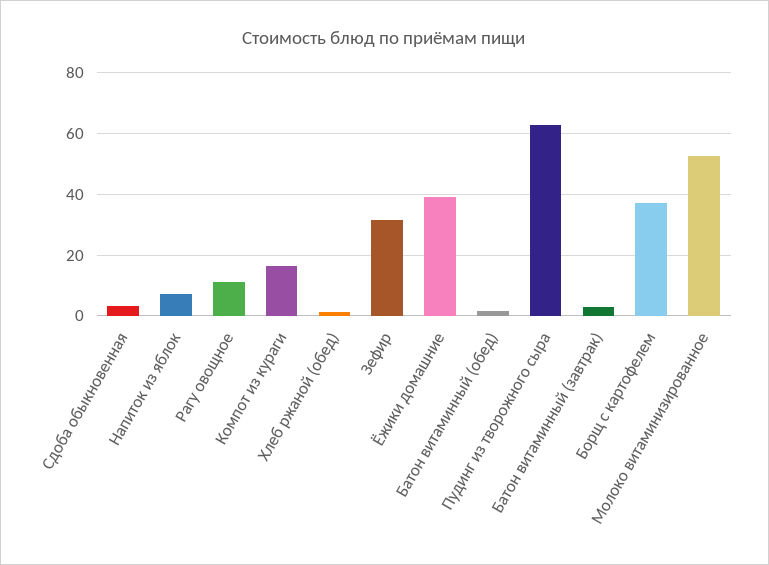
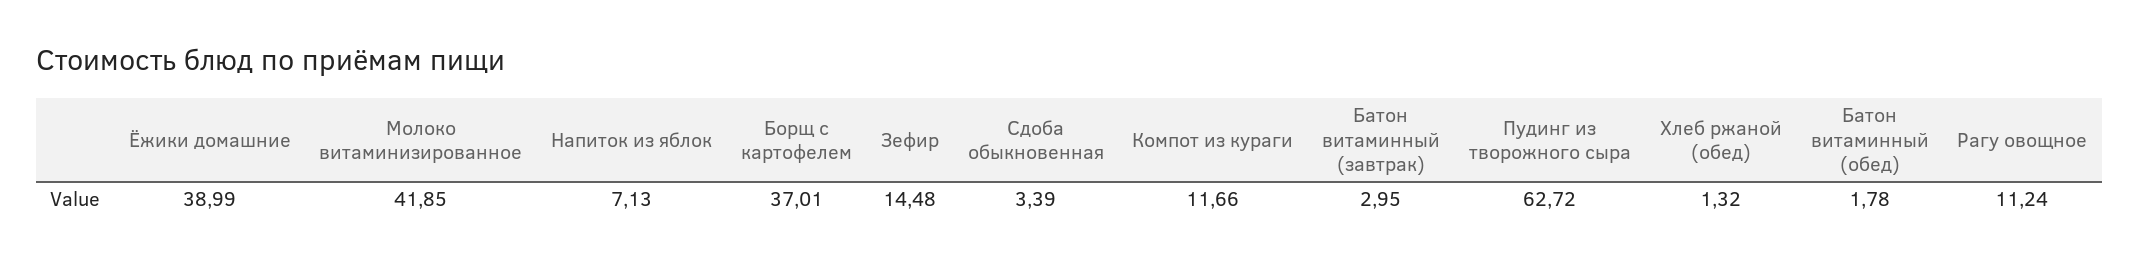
  {
    "Сдоба обыкновенная": 3.39,
    "Напиток из яблок": 7.13,
    "Рагу овощное": 11.24,
-   "Компот из кураги": 16,
+   "Компот из кураги": 11.66,
    "Хлеб ржаной (обед)": 1.32,
-   "Зефир": 32,
+   "Зефир": 14.48,
    "Ёжики домашние": 38.99,
    "Батон витаминный (обед)": 1.78,
    "Пудинг из творожного сыра": 62.72,
    "Батон витаминный (завтрак)": 2.95,
    "Борщ с картофелем": 37.01,
-   "Молоко витаминизированное": 52
+   "Молоко витаминизированное": 41.85
  }

